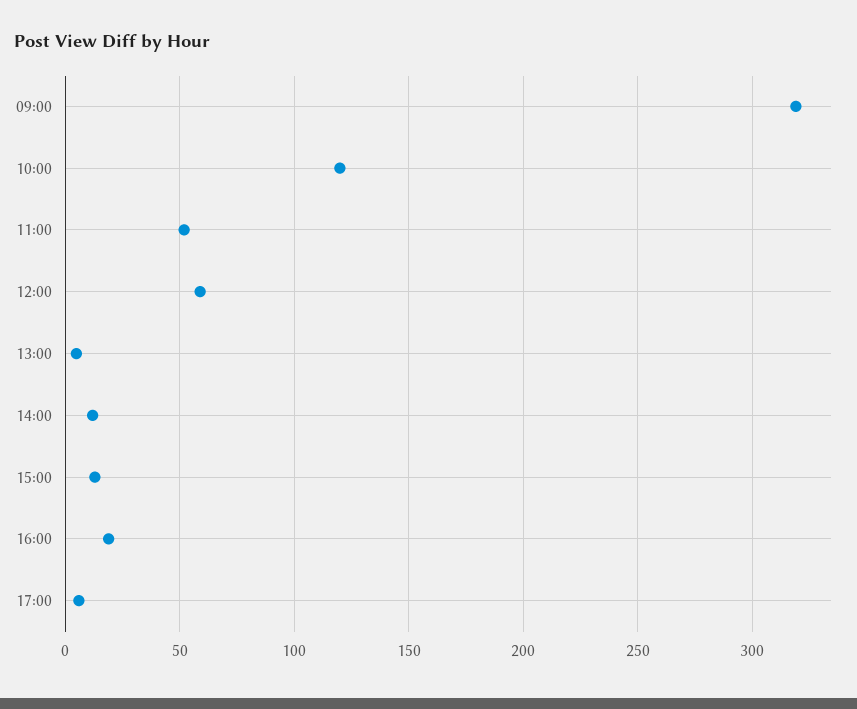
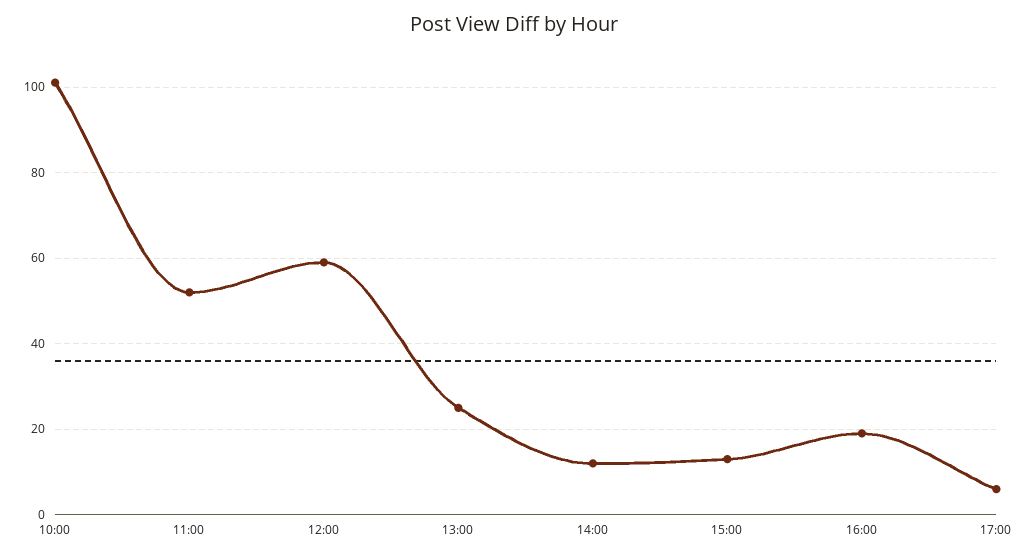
  {
-   "09:00": 320,
-   "10:00": 120,
+   "10:00": 100,
    "11:00": 50,
    "12:00": 60,
-   "13:00": 5,
+   "13:00": 25,
    "14:00": 10,
    "15:00": 15,
    "16:00": 20,
    "17:00": 5
  }

